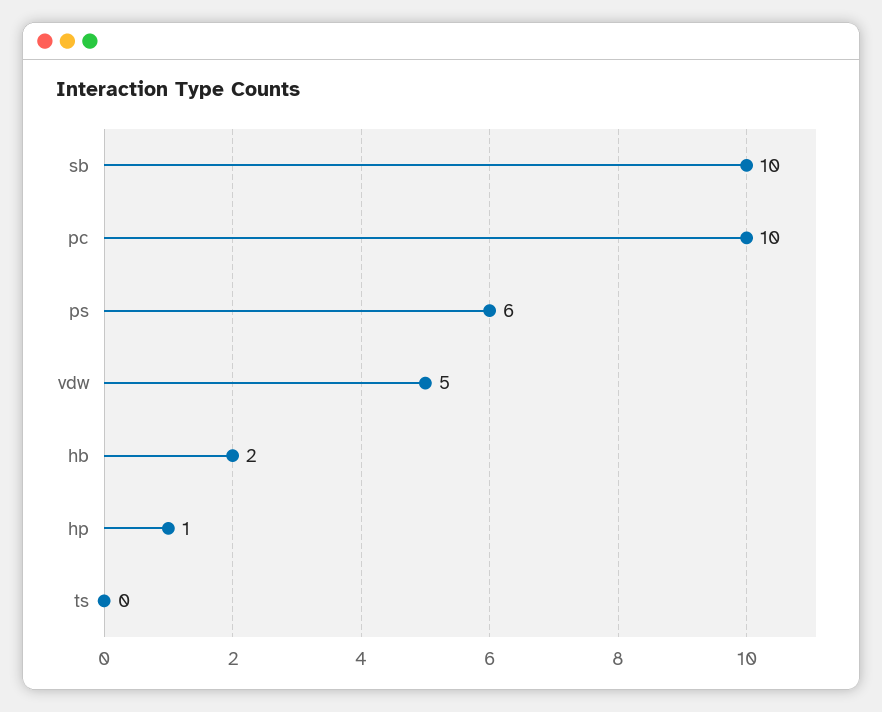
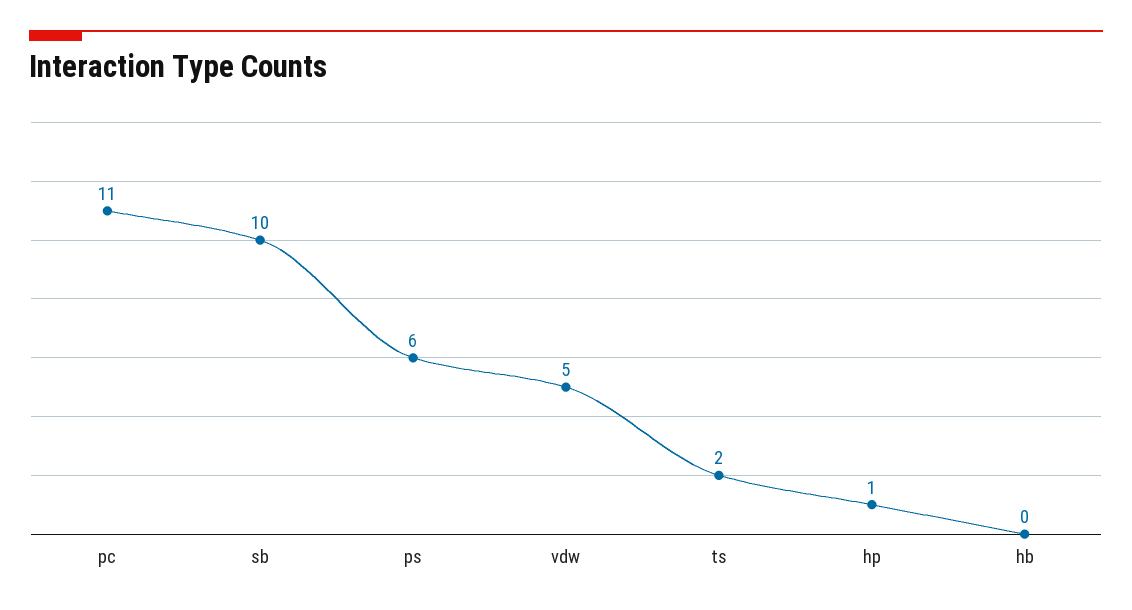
  {
    "sb": 10,
-   "pc": 10,
+   "pc": 11,
    "ps": 6,
    "vdw": 5,
-   "hb": 2,
+   "hb": 0,
    "hp": 1,
-   "ts": 0
+   "ts": 2
  }

